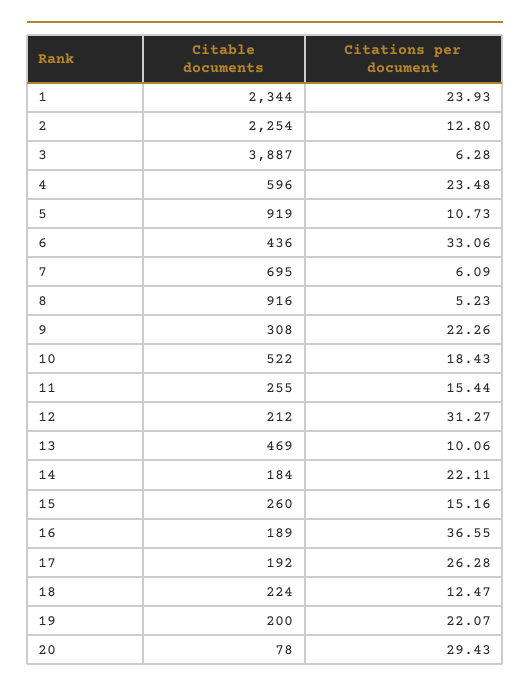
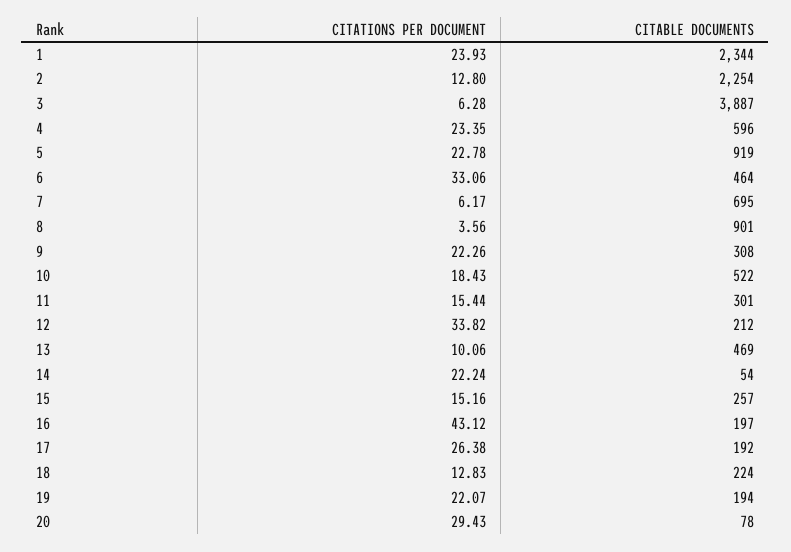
  {
    "Citable documents": {
      "1": 2344,
      "2": 2254,
      "3": 3887,
      "4": 596,
      "5": 919,
-     "6": 436,
+     "6": 464,
      "7": 695,
-     "8": 916,
+     "8": 901,
      "9": 308,
      "10": 522,
-     "11": 255,
+     "11": 301,
      "12": 212,
      "13": 469,
-     "14": 184,
+     "14": 54,
-     "15": 260,
+     "15": 257,
-     "16": 189,
+     "16": 197,
      "17": 192,
      "18": 224,
-     "19": 200,
+     "19": 194,
      "20": 78
    },
    "Citations per document": {
      "1": 23.93,
      "2": 12.8,
      "3": 6.28,
-     "4": 23.48,
+     "4": 23.35,
-     "5": 10.73,
+     "5": 22.78,
      "6": 33.06,
-     "7": 6.09,
+     "7": 6.17,
-     "8": 5.23,
+     "8": 3.56,
      "9": 22.26,
      "10": 18.43,
      "11": 15.44,
-     "12": 31.27,
+     "12": 33.82,
      "13": 10.06,
-     "14": 22.11,
+     "14": 22.24,
      "15": 15.16,
-     "16": 36.55,
+     "16": 43.12,
-     "17": 26.28,
+     "17": 26.38,
-     "18": 12.47,
+     "18": 12.83,
      "19": 22.07,
      "20": 29.43
    }
  }

